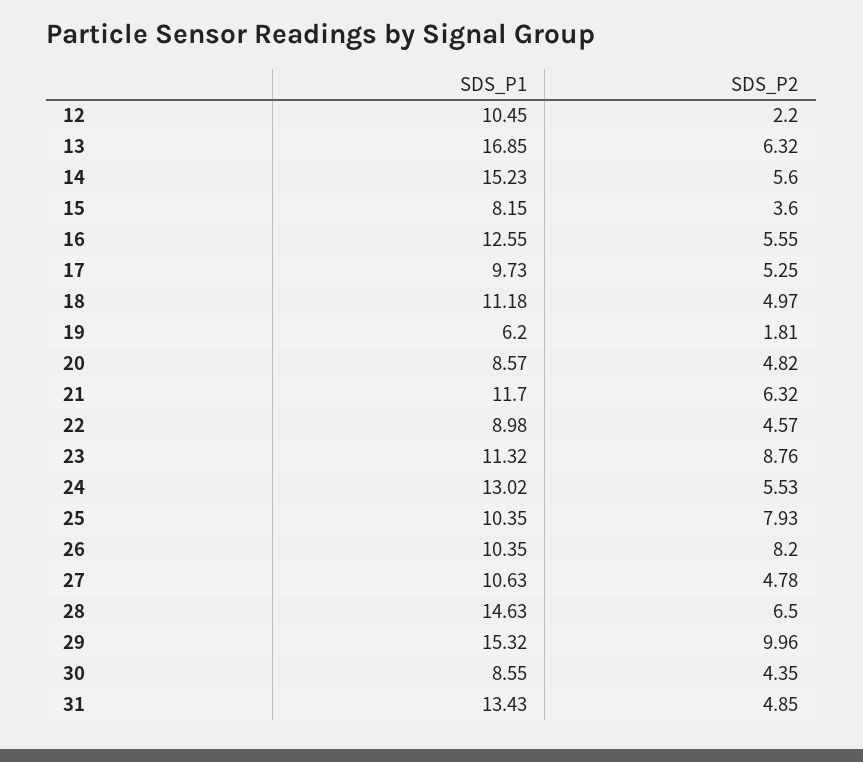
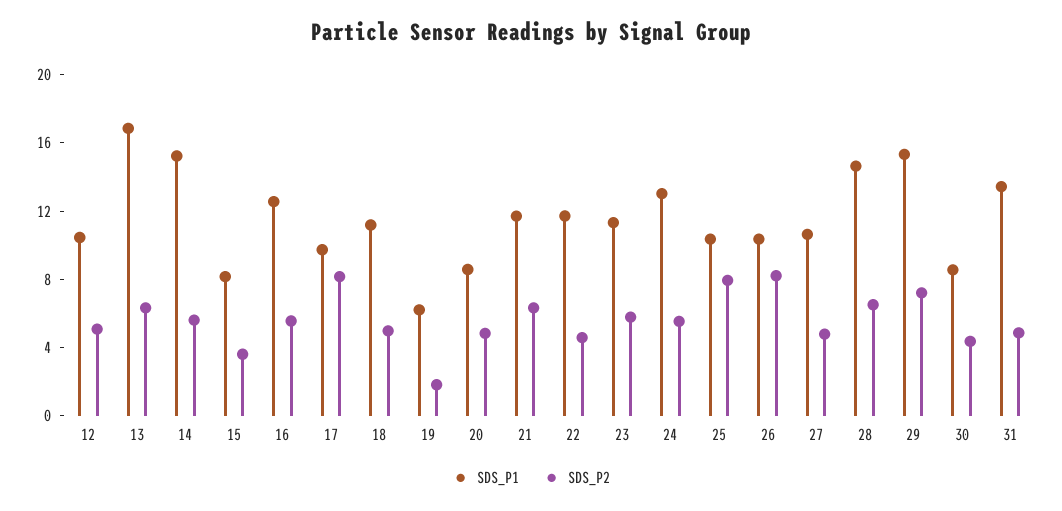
  {
    "SDS_P1": {
      "12": 10.45,
      "13": 16.85,
      "14": 15.23,
      "15": 8.15,
      "16": 12.55,
      "17": 9.73,
      "18": 11.18,
      "19": 6.2,
      "20": 8.57,
      "21": 11.7,
-     "22": 8.98,
+     "22": 12,
      "23": 11.32,
      "24": 13.02,
      "25": 10.35,
      "26": 10.35,
      "27": 10.63,
      "28": 14.63,
      "29": 15.32,
      "30": 8.55,
      "31": 13.43
    },
    "SDS_P2": {
-     "12": 2.2,
+     "12": 5,
      "13": 6.32,
      "14": 5.6,
      "15": 3.6,
      "16": 5.55,
-     "17": 5.25,
+     "17": 8,
      "18": 4.97,
      "19": 1.81,
      "20": 4.82,
      "21": 6.32,
      "22": 4.57,
-     "23": 8.76,
+     "23": 6,
      "24": 5.53,
      "25": 7.93,
      "26": 8.2,
      "27": 4.78,
      "28": 6.5,
-     "29": 9.96,
+     "29": 7,
      "30": 4.35,
      "31": 4.85
    }
  }

